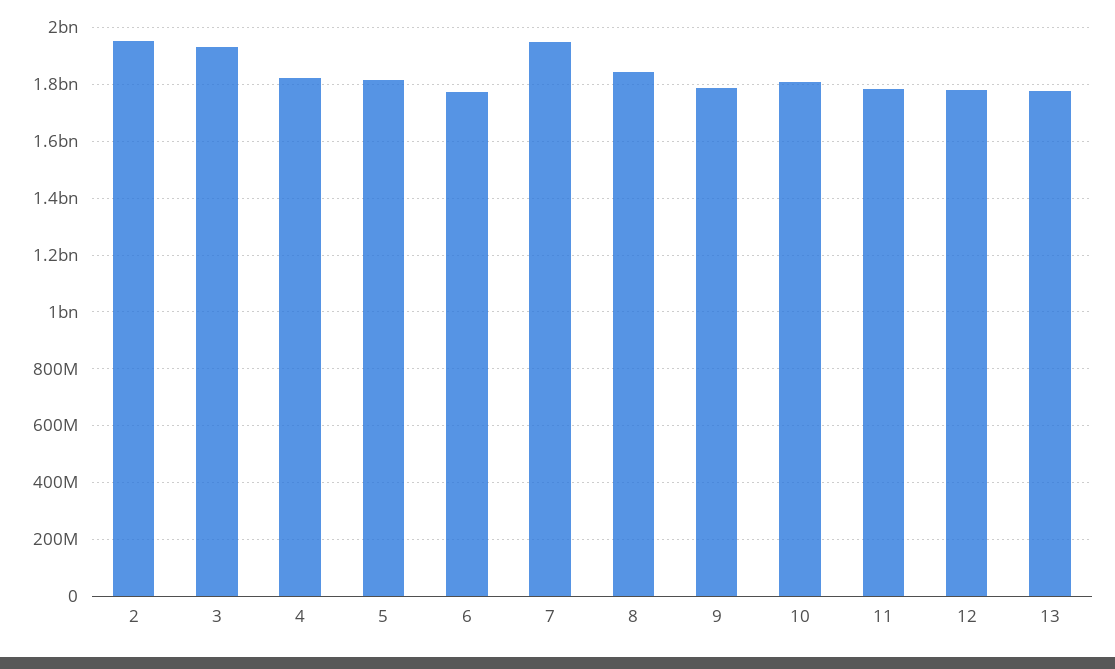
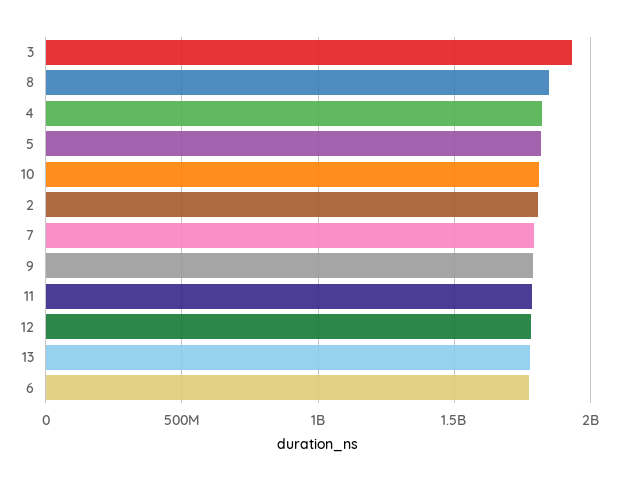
  {
-   "2": 1950000000,
+   "2": 1800000000,
    "3": 1925000000,
    "4": 1825000000,
    "5": 1825000000,
    "6": 1775000000,
-   "7": 1950000000,
+   "7": 1800000000,
    "8": 1850000000,
    "9": 1800000000,
    "10": 1800000000,
    "11": 1775000000,
    "12": 1775000000,
    "13": 1775000000
  }

